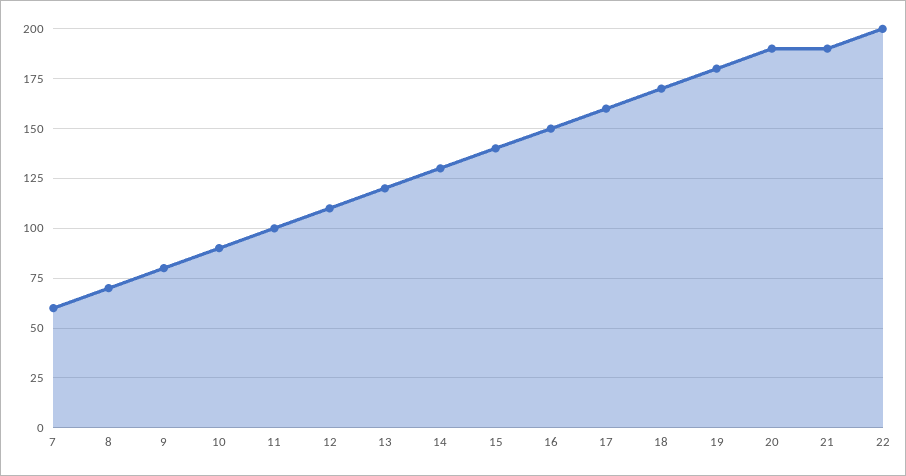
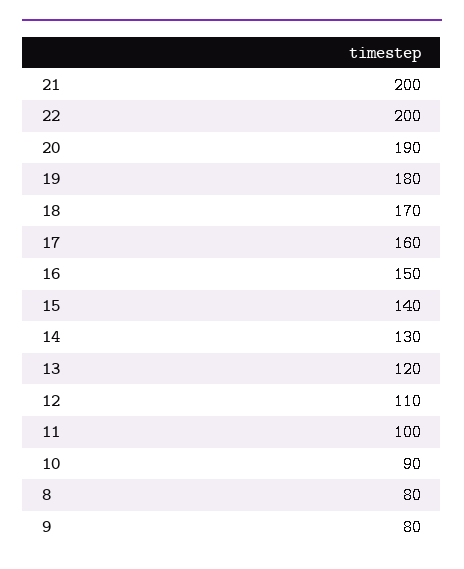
  {
-   "7": 60,
-   "8": 70,
+   "8": 80,
    "9": 80,
    "10": 90,
    "11": 100,
    "12": 110,
    "13": 120,
    "14": 130,
    "15": 140,
    "16": 150,
    "17": 160,
    "18": 170,
    "19": 180,
    "20": 190,
-   "21": 190,
+   "21": 200,
    "22": 200
  }

